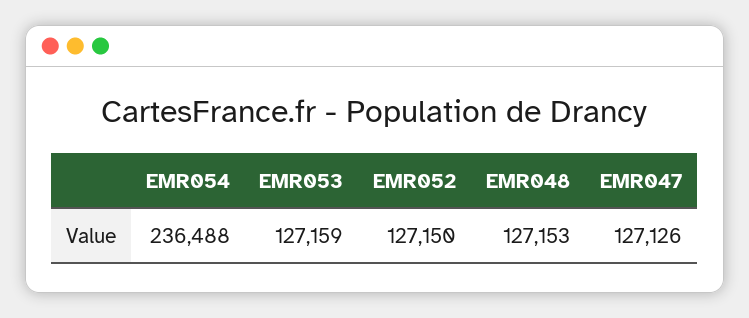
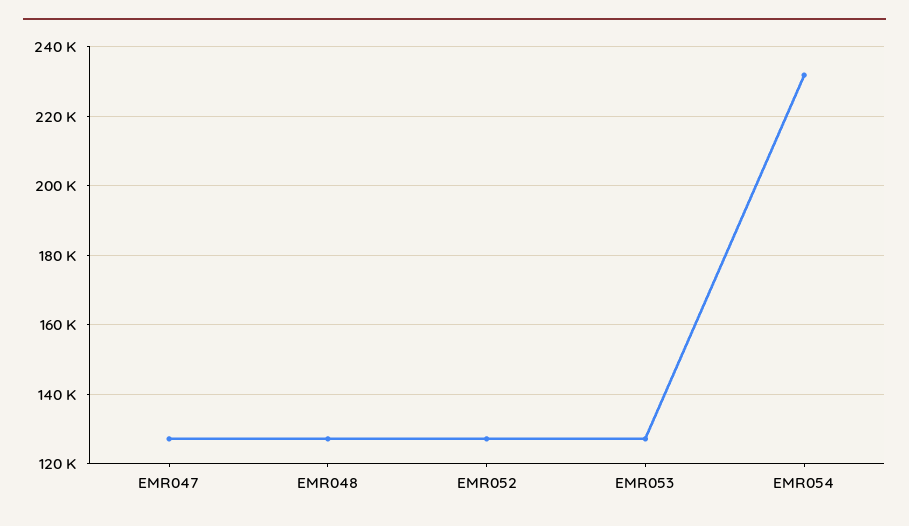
  {
-   "EMR054": 236488,
+   "EMR054": 232000,
    "EMR053": 127159,
    "EMR052": 127150,
    "EMR048": 127153,
    "EMR047": 127126
  }

